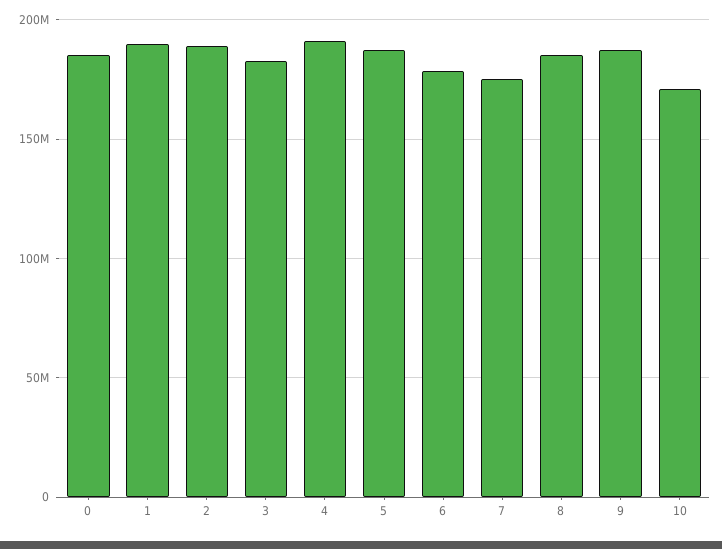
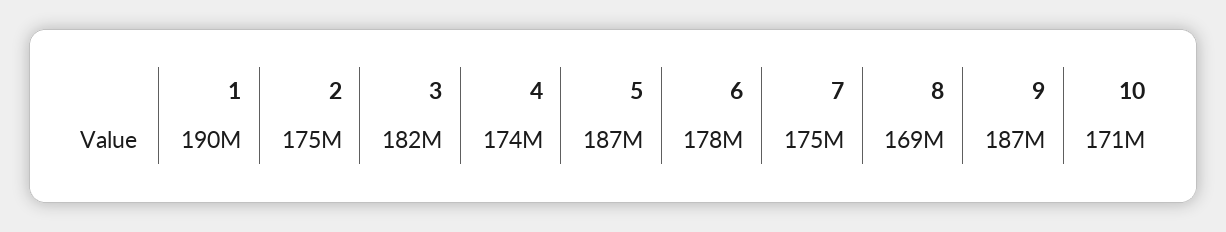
  {
-   "0": 185000000,
    "1": 190000000,
-   "2": 190000000,
+   "2": 175000000,
    "3": 182000000,
-   "4": 190000000,
+   "4": 174000000,
    "5": 187000000,
    "6": 178000000,
    "7": 175000000,
-   "8": 185000000,
+   "8": 169000000,
    "9": 187000000,
    "10": 171000000
  }

